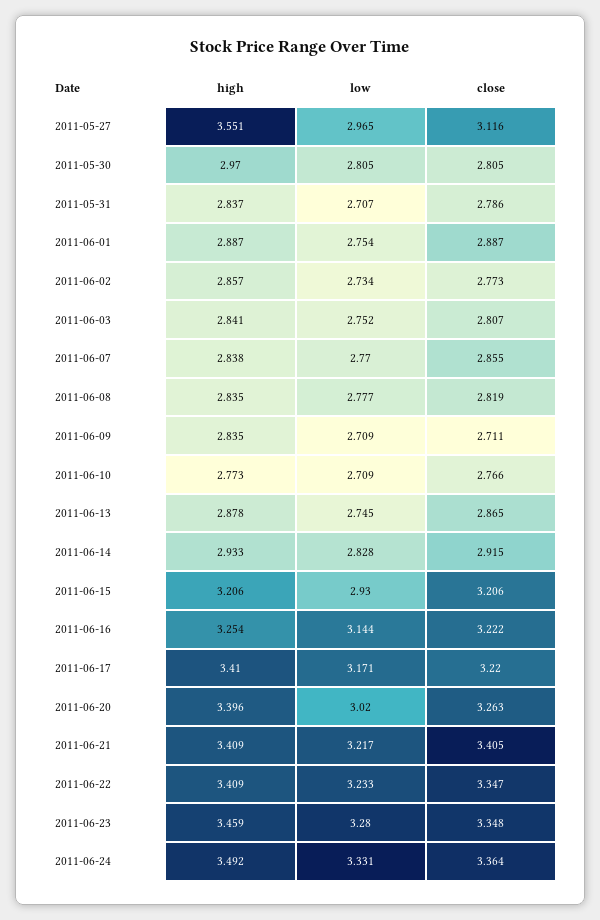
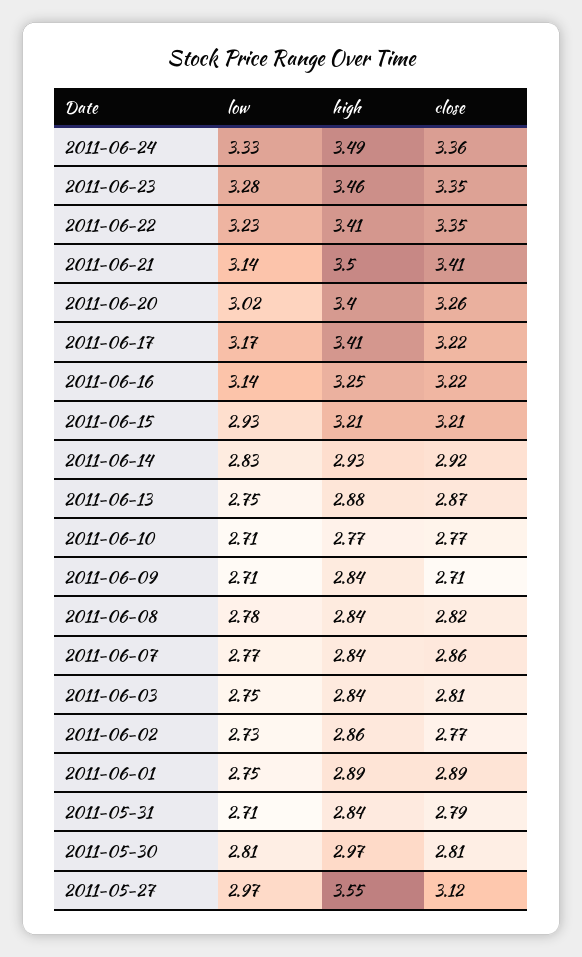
  {
    "high": {
      "2011-05-27": 3.551,
      "2011-05-30": 2.97,
      "2011-05-31": 2.837,
      "2011-06-01": 2.887,
      "2011-06-02": 2.857,
      "2011-06-03": 2.841,
      "2011-06-07": 2.838,
      "2011-06-08": 2.835,
      "2011-06-09": 2.835,
      "2011-06-10": 2.773,
      "2011-06-13": 2.878,
      "2011-06-14": 2.933,
      "2011-06-15": 3.206,
      "2011-06-16": 3.254,
      "2011-06-17": 3.41,
      "2011-06-20": 3.396,
-     "2011-06-21": 3.409,
+     "2011-06-21": 3.5,
      "2011-06-22": 3.409,
      "2011-06-23": 3.459,
      "2011-06-24": 3.492
    },
    "low": {
      "2011-05-27": 2.965,
      "2011-05-30": 2.805,
      "2011-05-31": 2.707,
      "2011-06-01": 2.754,
      "2011-06-02": 2.734,
      "2011-06-03": 2.752,
      "2011-06-07": 2.77,
      "2011-06-08": 2.777,
      "2011-06-09": 2.709,
      "2011-06-10": 2.709,
      "2011-06-13": 2.745,
      "2011-06-14": 2.828,
      "2011-06-15": 2.93,
      "2011-06-16": 3.144,
      "2011-06-17": 3.171,
      "2011-06-20": 3.02,
-     "2011-06-21": 3.217,
+     "2011-06-21": 3.14,
      "2011-06-22": 3.233,
      "2011-06-23": 3.28,
      "2011-06-24": 3.331
    },
    "close": {
      "2011-05-27": 3.116,
      "2011-05-30": 2.805,
      "2011-05-31": 2.786,
      "2011-06-01": 2.887,
      "2011-06-02": 2.773,
      "2011-06-03": 2.807,
      "2011-06-07": 2.855,
      "2011-06-08": 2.819,
      "2011-06-09": 2.711,
      "2011-06-10": 2.766,
      "2011-06-13": 2.865,
      "2011-06-14": 2.915,
      "2011-06-15": 3.206,
      "2011-06-16": 3.222,
      "2011-06-17": 3.22,
      "2011-06-20": 3.263,
      "2011-06-21": 3.405,
      "2011-06-22": 3.347,
      "2011-06-23": 3.348,
      "2011-06-24": 3.364
    }
  }

